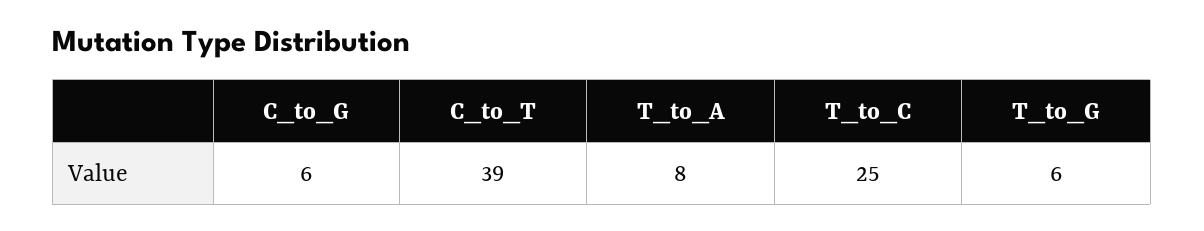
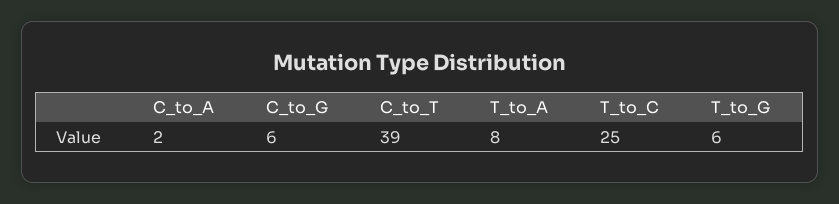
  {
    "C_to_G": 6,
    "C_to_T": 39,
    "T_to_A": 8,
    "T_to_C": 25,
-   "T_to_G": 6
+   "T_to_G": 6,
+   "C_to_A": 2
  }

